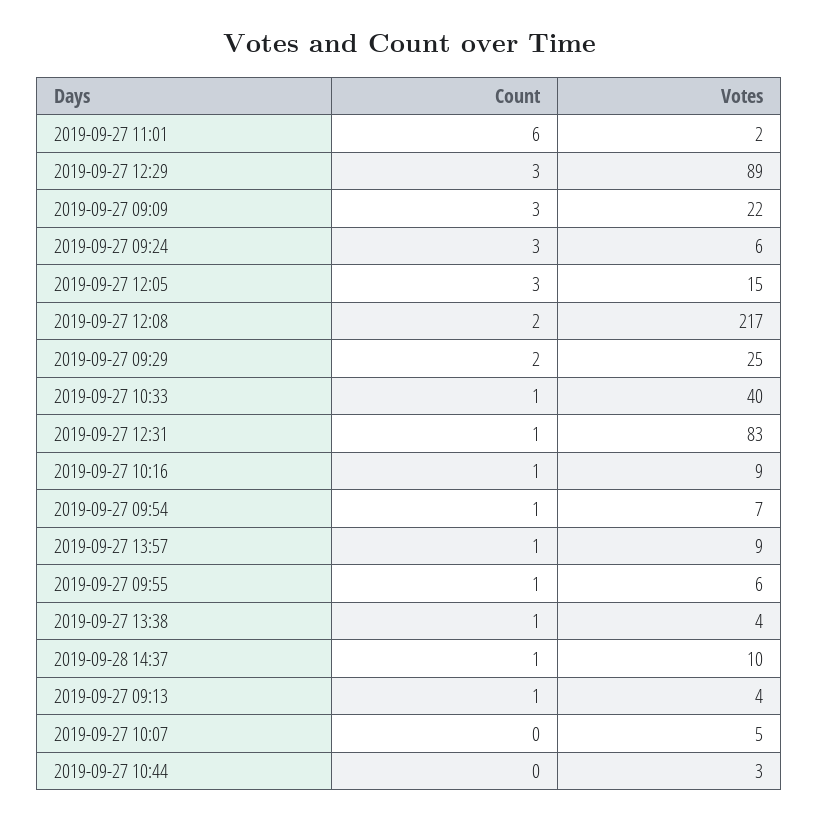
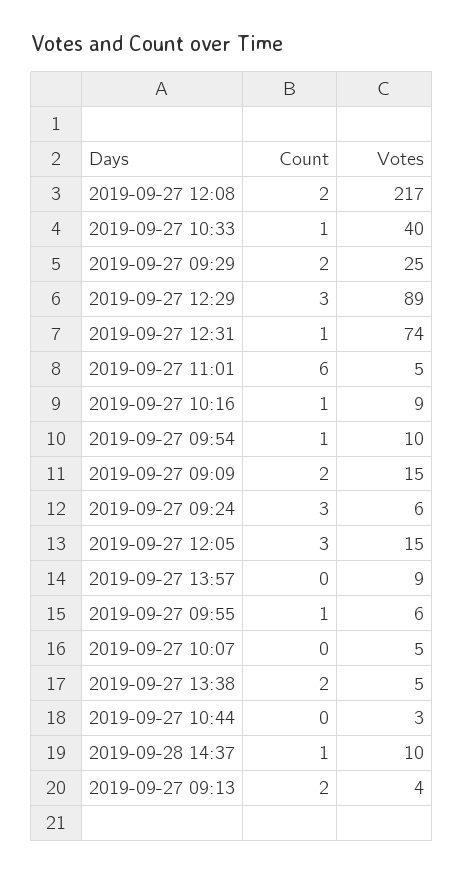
  {
    "Count": {
      "2019-09-27 11:01": 6,
      "2019-09-27 12:29": 3,
-     "2019-09-27 09:09": 3,
+     "2019-09-27 09:09": 2,
      "2019-09-27 09:24": 3,
      "2019-09-27 12:05": 3,
      "2019-09-27 12:08": 2,
      "2019-09-27 09:29": 2,
      "2019-09-27 10:33": 1,
      "2019-09-27 12:31": 1,
      "2019-09-27 10:16": 1,
      "2019-09-27 09:54": 1,
-     "2019-09-27 13:57": 1,
+     "2019-09-27 13:57": 0,
      "2019-09-27 09:55": 1,
-     "2019-09-27 13:38": 1,
+     "2019-09-27 13:38": 2,
      "2019-09-28 14:37": 1,
-     "2019-09-27 09:13": 1,
+     "2019-09-27 09:13": 2,
      "2019-09-27 10:07": 0,
      "2019-09-27 10:44": 0
    },
    "Votes": {
-     "2019-09-27 11:01": 2,
+     "2019-09-27 11:01": 5,
      "2019-09-27 12:29": 89,
-     "2019-09-27 09:09": 22,
+     "2019-09-27 09:09": 15,
      "2019-09-27 09:24": 6,
      "2019-09-27 12:05": 15,
      "2019-09-27 12:08": 217,
      "2019-09-27 09:29": 25,
      "2019-09-27 10:33": 40,
-     "2019-09-27 12:31": 83,
+     "2019-09-27 12:31": 74,
      "2019-09-27 10:16": 9,
-     "2019-09-27 09:54": 7,
+     "2019-09-27 09:54": 10,
      "2019-09-27 13:57": 9,
      "2019-09-27 09:55": 6,
-     "2019-09-27 13:38": 4,
+     "2019-09-27 13:38": 5,
      "2019-09-28 14:37": 10,
      "2019-09-27 09:13": 4,
      "2019-09-27 10:07": 5,
      "2019-09-27 10:44": 3
    }
  }

